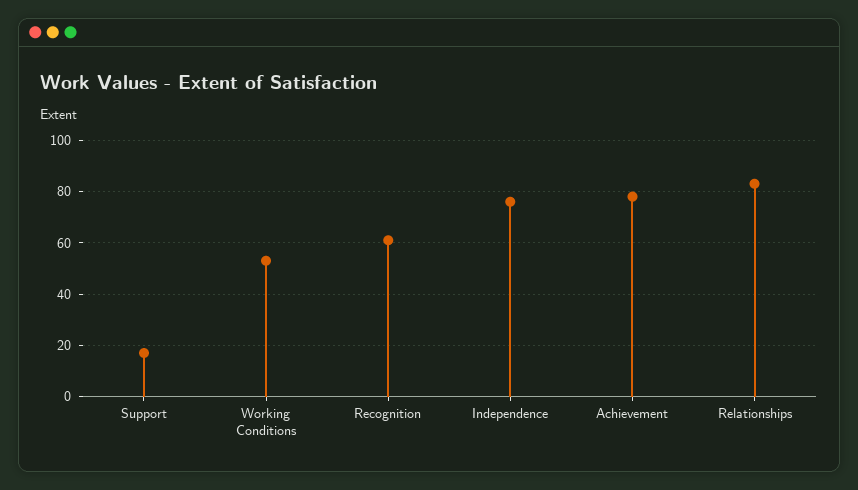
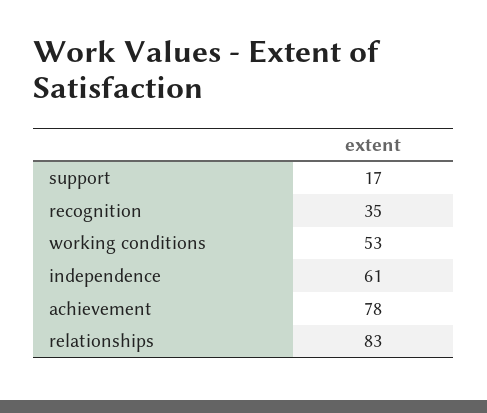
  {
    "Support": 17,
    "Working Conditions": 53,
-   "Recognition": 60,
+   "Recognition": 35,
-   "Independence": 75,
+   "Independence": 61,
    "Achievement": 78,
    "Relationships": 83
  }

